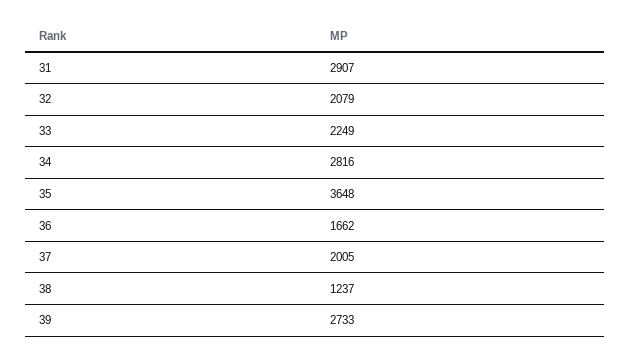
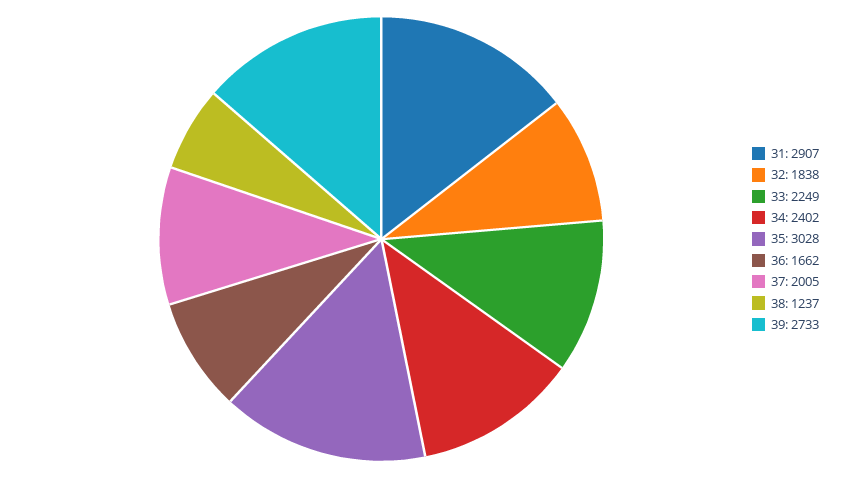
  {
    "31": 2907,
-   "32": 2079,
+   "32": 1838,
    "33": 2249,
-   "34": 2816,
+   "34": 2402,
-   "35": 3648,
+   "35": 3028,
    "36": 1662,
    "37": 2005,
    "38": 1237,
    "39": 2733
  }

